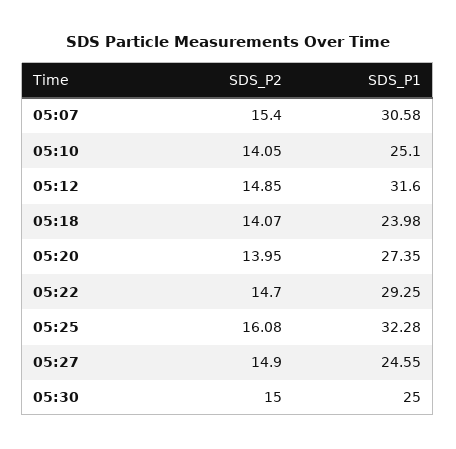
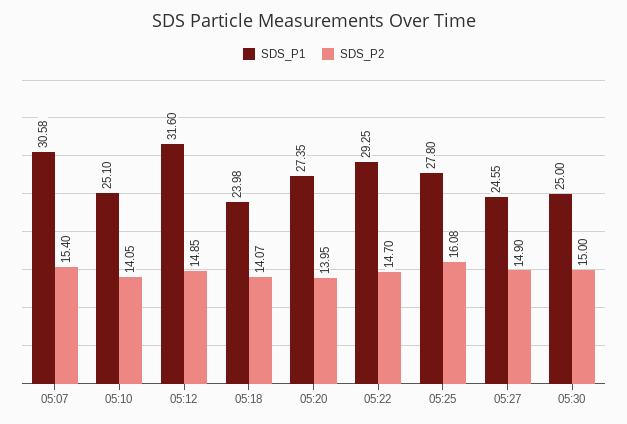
  {
    "SDS_P2": {
      "05:07": 15.4,
      "05:10": 14.05,
      "05:12": 14.85,
      "05:18": 14.07,
      "05:20": 13.95,
      "05:22": 14.7,
      "05:25": 16.08,
      "05:27": 14.9,
      "05:30": 15
    },
    "SDS_P1": {
      "05:07": 30.58,
      "05:10": 25.1,
      "05:12": 31.6,
      "05:18": 23.98,
      "05:20": 27.35,
      "05:22": 29.25,
-     "05:25": 32.28,
+     "05:25": 27.8,
      "05:27": 24.55,
      "05:30": 25
    }
  }

